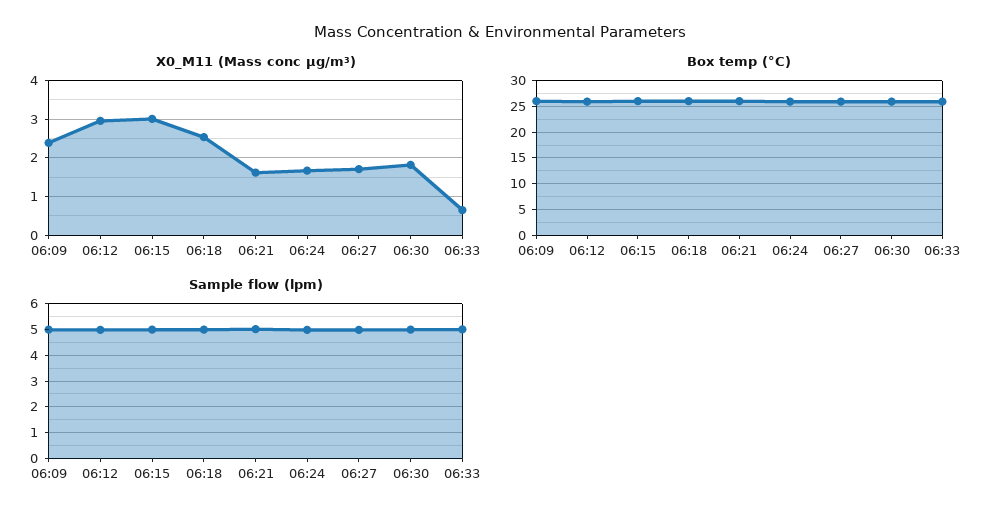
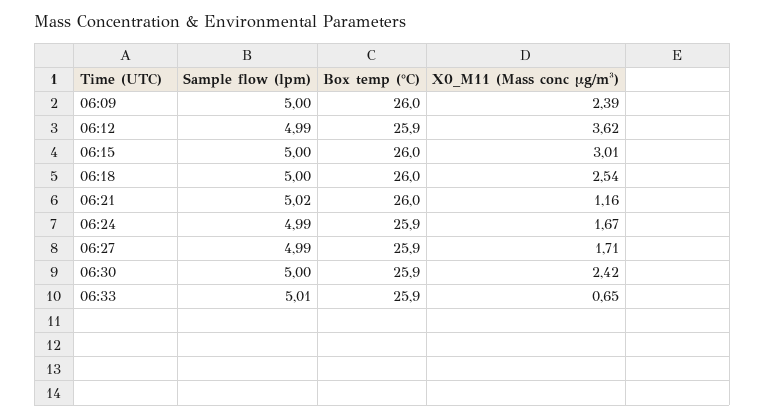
  {
    "X0_M11 (Mass conc μg/m³)": {
      "06:09": 2.39,
-     "06:12": 3,
+     "06:12": 3.62,
      "06:15": 3.01,
      "06:18": 2.54,
-     "06:21": 1.6,
+     "06:21": 1.16,
      "06:24": 1.67,
      "06:27": 1.71,
-     "06:30": 1.8,
+     "06:30": 2.42,
      "06:33": 0.65
    },
    "Box temp (°C)": {
      "06:09": 26,
      "06:12": 25.9,
      "06:15": 26,
      "06:18": 26,
      "06:21": 26,
      "06:24": 25.9,
      "06:27": 25.9,
      "06:30": 25.9,
      "06:33": 25.9
    },
    "Sample flow (lpm)": {
      "06:09": 5,
      "06:12": 4.99,
      "06:15": 5,
      "06:18": 5,
      "06:21": 5.02,
      "06:24": 4.99,
      "06:27": 4.99,
      "06:30": 5,
      "06:33": 5.01
    }
  }

